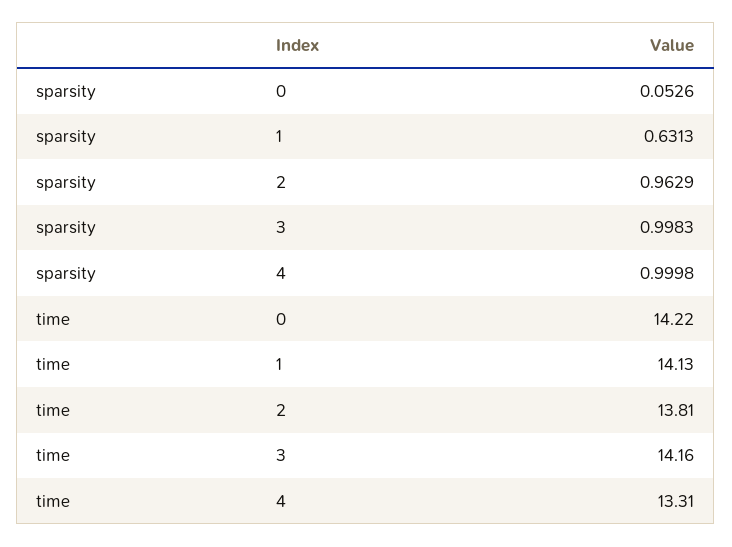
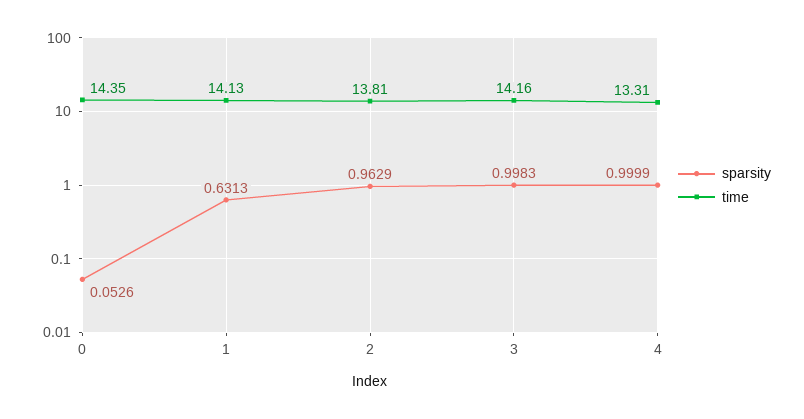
  {
    "sparsity": {
      "0": 0.0526,
      "1": 0.6313,
      "2": 0.9629,
      "3": 0.9983,
-     "4": 0.9998
+     "4": 0.9999
    },
    "time": {
-     "0": 14.22,
+     "0": 14.35,
      "1": 14.13,
      "2": 13.81,
      "3": 14.16,
      "4": 13.31
    }
  }

